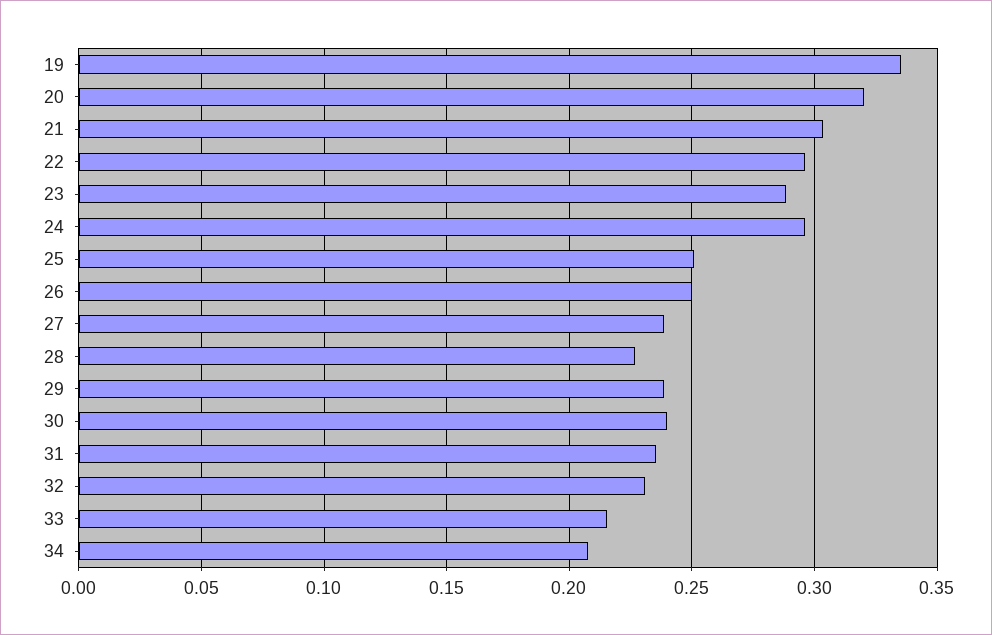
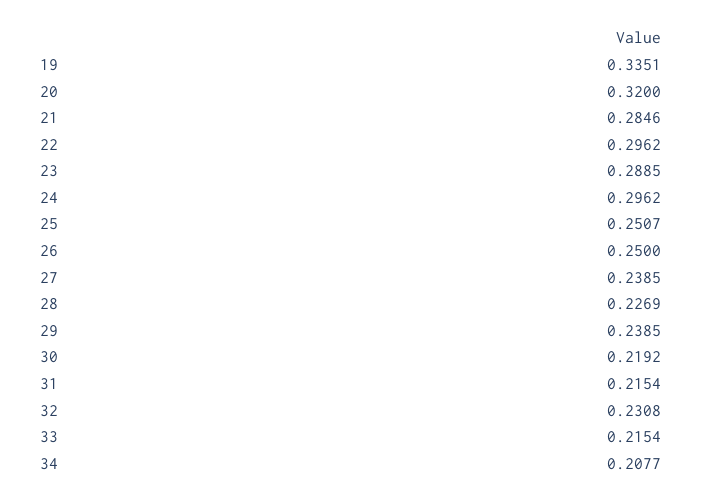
  {
    "19": 0.3351,
    "20": 0.32,
-   "21": 0.305,
+   "21": 0.2846,
    "22": 0.2962,
    "23": 0.2885,
    "24": 0.2962,
    "25": 0.2507,
    "26": 0.25,
    "27": 0.2385,
    "28": 0.2269,
    "29": 0.2385,
-   "30": 0.24,
+   "30": 0.2192,
-   "31": 0.235,
+   "31": 0.2154,
    "32": 0.2308,
    "33": 0.2154,
    "34": 0.2077
  }

